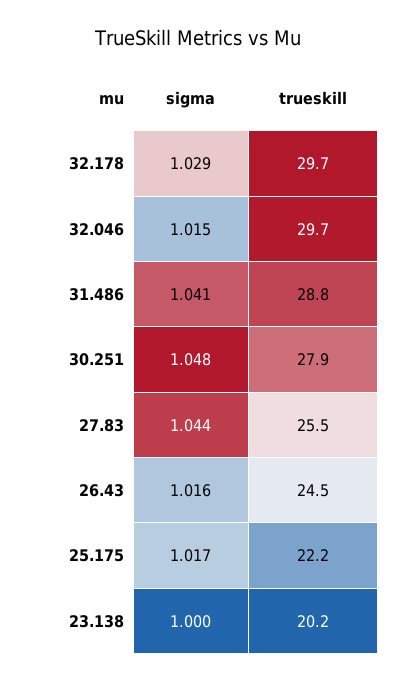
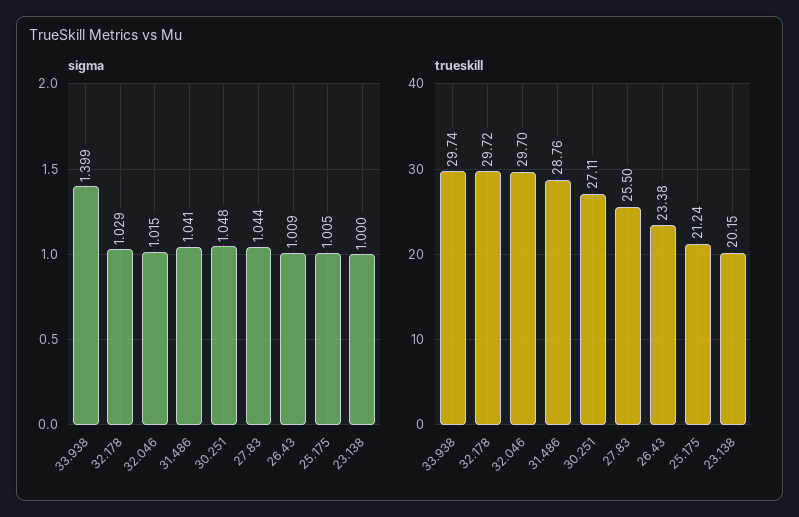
  {
    "sigma": {
      "32.178": 1.029,
      "32.046": 1.015,
      "31.486": 1.041,
      "30.251": 1.048,
      "27.83": 1.044,
-     "26.43": 1.016,
+     "26.43": 1.009,
-     "25.175": 1.017,
+     "25.175": 1.005,
-     "23.138": 1
+     "23.138": 1,
+     "33.938": 1.399
    },
    "trueskill": {
      "32.178": 29.72,
      "32.046": 29.7,
      "31.486": 28.76,
-     "30.251": 27.9,
+     "30.251": 27.11,
      "27.83": 25.5,
-     "26.43": 24.5,
+     "26.43": 23.38,
-     "25.175": 22.2,
+     "25.175": 21.24,
-     "23.138": 20.15
+     "23.138": 20.15,
+     "33.938": 29.74
    }
  }

